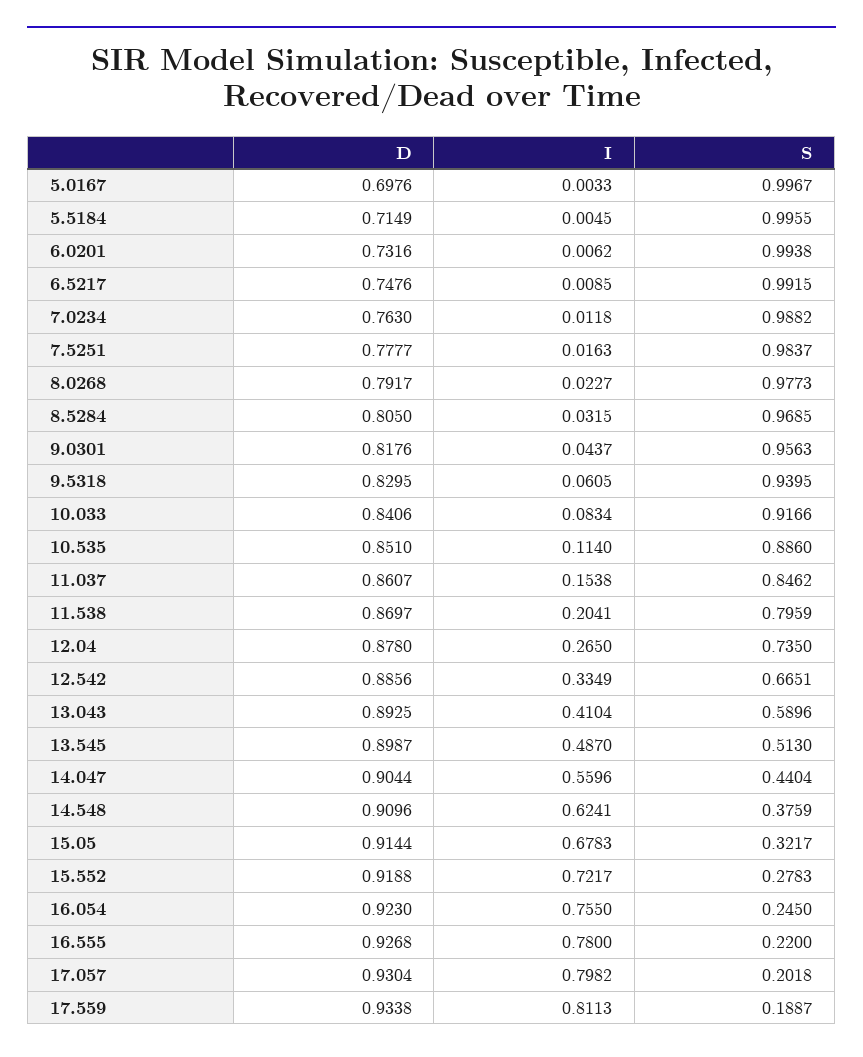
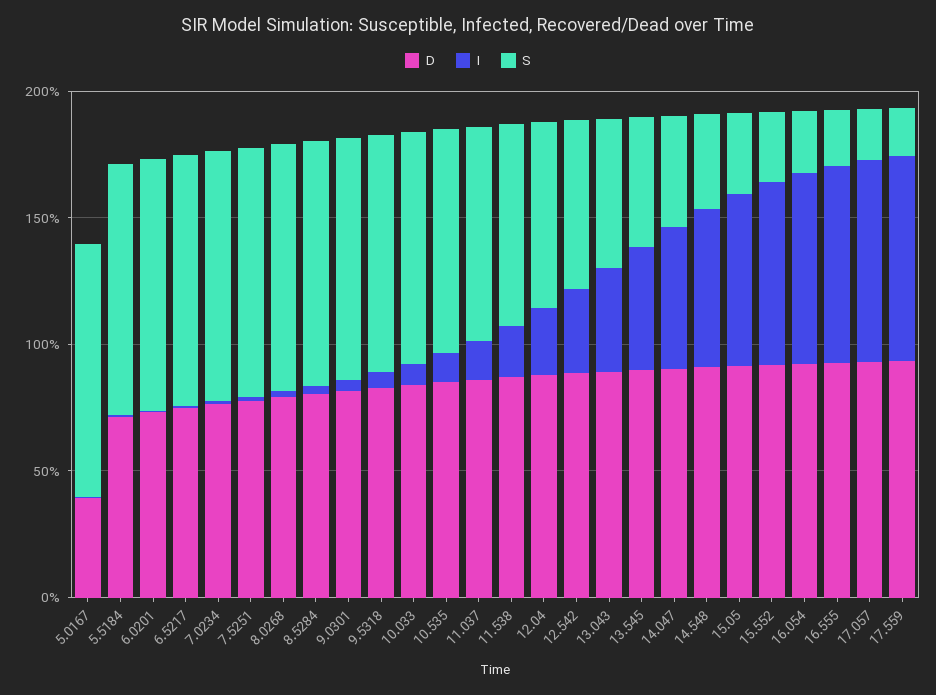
  {
    "D": {
-     "5.0167": 0.6976,
+     "5.0167": 0.4,
      "5.5184": 0.7149,
      "6.0201": 0.7316,
      "6.5217": 0.7476,
      "7.0234": 0.763,
      "7.5251": 0.7777,
      "8.0268": 0.7917,
      "8.5284": 0.805,
      "9.0301": 0.8176,
      "9.5318": 0.8295,
      "10.033": 0.8406,
      "10.535": 0.851,
      "11.037": 0.8607,
      "11.538": 0.8697,
      "12.04": 0.878,
      "12.542": 0.8856,
      "13.043": 0.8925,
      "13.545": 0.8987,
      "14.047": 0.9044,
      "14.548": 0.9096,
      "15.05": 0.9144,
      "15.552": 0.9188,
      "16.054": 0.923,
      "16.555": 0.9268,
      "17.057": 0.9304,
      "17.559": 0.9338
    },
    "I": {
      "5.0167": 0.0033,
      "5.5184": 0.0045,
      "6.0201": 0.0062,
      "6.5217": 0.0085,
      "7.0234": 0.0118,
      "7.5251": 0.0163,
      "8.0268": 0.0227,
      "8.5284": 0.0315,
      "9.0301": 0.0437,
      "9.5318": 0.0605,
      "10.033": 0.0834,
      "10.535": 0.114,
      "11.037": 0.1538,
      "11.538": 0.2041,
      "12.04": 0.265,
      "12.542": 0.3349,
      "13.043": 0.4104,
      "13.545": 0.487,
      "14.047": 0.5596,
      "14.548": 0.6241,
      "15.05": 0.6783,
      "15.552": 0.7217,
      "16.054": 0.755,
      "16.555": 0.78,
      "17.057": 0.7982,
      "17.559": 0.8113
    },
    "S": {
      "5.0167": 0.9967,
      "5.5184": 0.9955,
      "6.0201": 0.9938,
      "6.5217": 0.9915,
      "7.0234": 0.9882,
      "7.5251": 0.9837,
      "8.0268": 0.9773,
      "8.5284": 0.9685,
      "9.0301": 0.9563,
      "9.5318": 0.9395,
      "10.033": 0.9166,
      "10.535": 0.886,
      "11.037": 0.8462,
      "11.538": 0.7959,
      "12.04": 0.735,
      "12.542": 0.6651,
      "13.043": 0.5896,
      "13.545": 0.513,
      "14.047": 0.4404,
      "14.548": 0.3759,
      "15.05": 0.3217,
      "15.552": 0.2783,
      "16.054": 0.245,
      "16.555": 0.22,
      "17.057": 0.2018,
      "17.559": 0.1887
    }
  }

